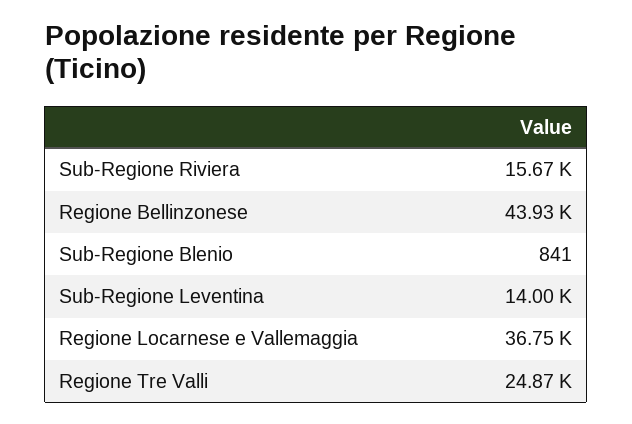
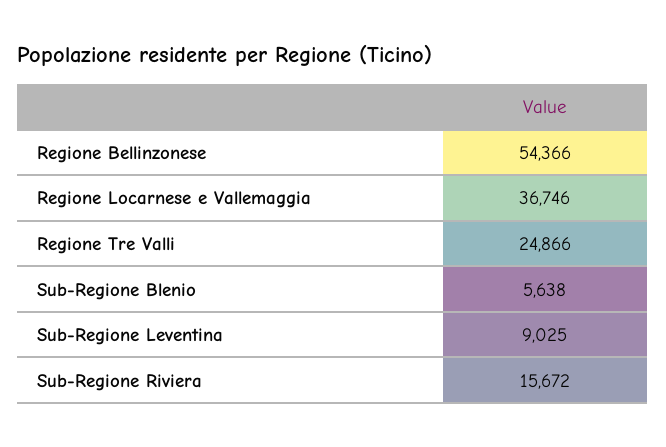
  {
    "Sub-Regione Riviera": 15672,
-   "Regione Bellinzonese": 43930,
+   "Regione Bellinzonese": 54366,
-   "Sub-Regione Blenio": 841,
+   "Sub-Regione Blenio": 5638,
-   "Sub-Regione Leventina": 14000,
+   "Sub-Regione Leventina": 9025,
    "Regione Locarnese e Vallemaggia": 36746,
    "Regione Tre Valli": 24866
  }

